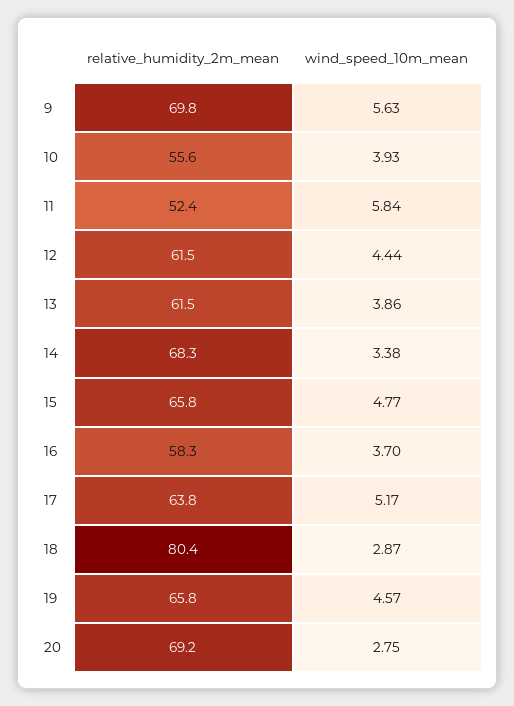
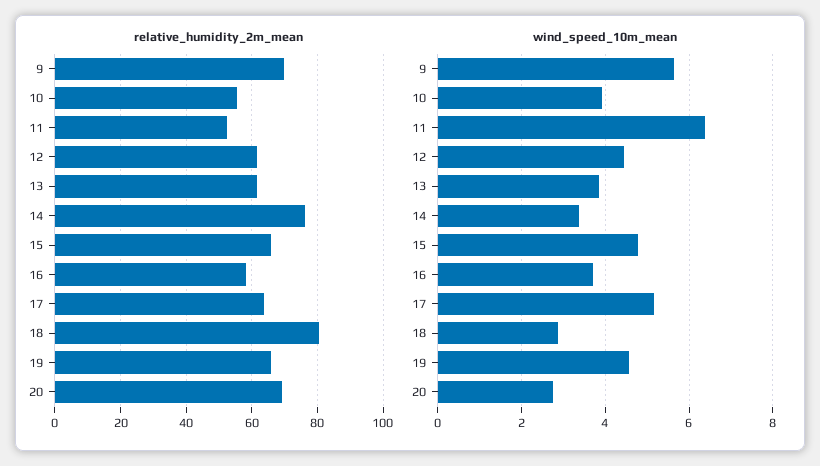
  {
    "relative_humidity_2m_mean": {
      "9": 69.8,
      "10": 55.6,
      "11": 52.4,
      "12": 61.5,
      "13": 61.5,
-     "14": 68.3,
+     "14": 76,
      "15": 65.8,
      "16": 58.3,
      "17": 63.8,
      "18": 80.4,
      "19": 65.8,
      "20": 69.2
    },
    "wind_speed_10m_mean": {
      "9": 5.63,
      "10": 3.93,
-     "11": 5.84,
+     "11": 6.4,
      "12": 4.44,
      "13": 3.86,
      "14": 3.38,
      "15": 4.77,
      "16": 3.7,
      "17": 5.17,
      "18": 2.87,
      "19": 4.57,
      "20": 2.75
    }
  }

